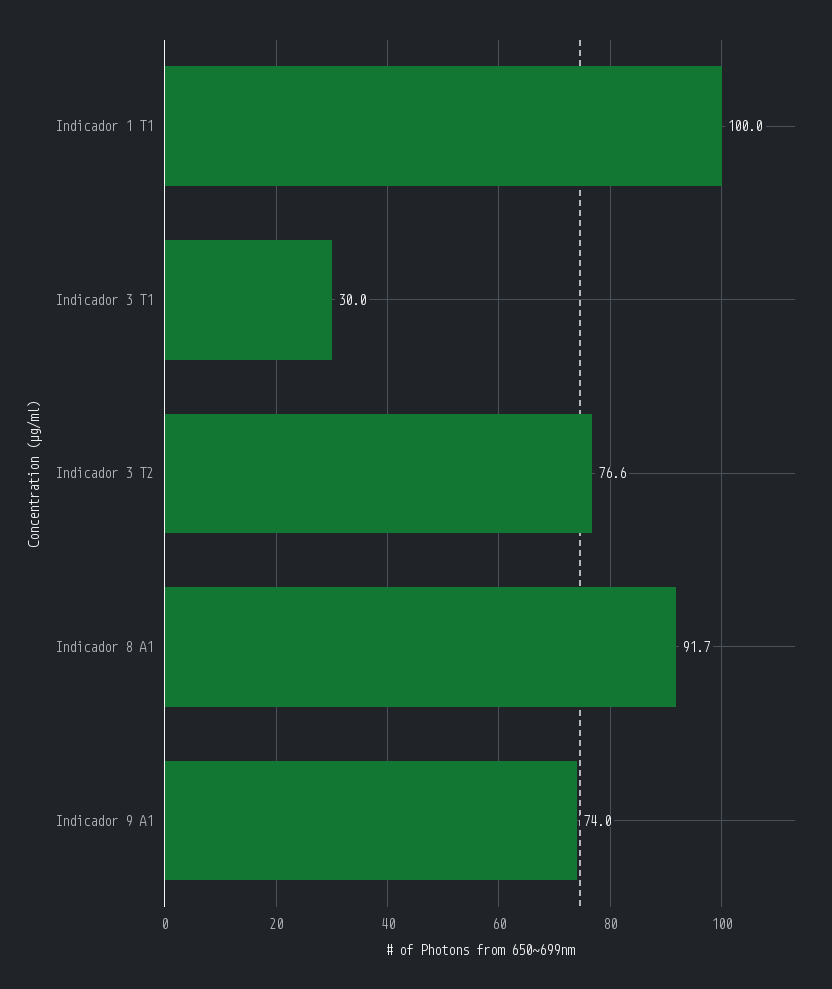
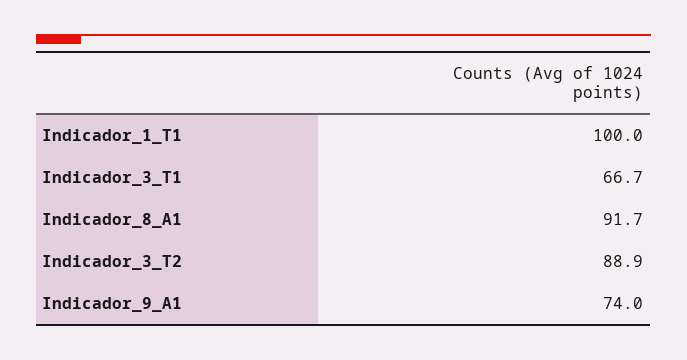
  {
    "Indicador 1 T1": 100,
-   "Indicador 3 T1": 30,
+   "Indicador 3 T1": 66.7,
-   "Indicador 3 T2": 76.6,
+   "Indicador 3 T2": 88.9,
    "Indicador 8 A1": 91.7,
    "Indicador 9 A1": 74
  }

